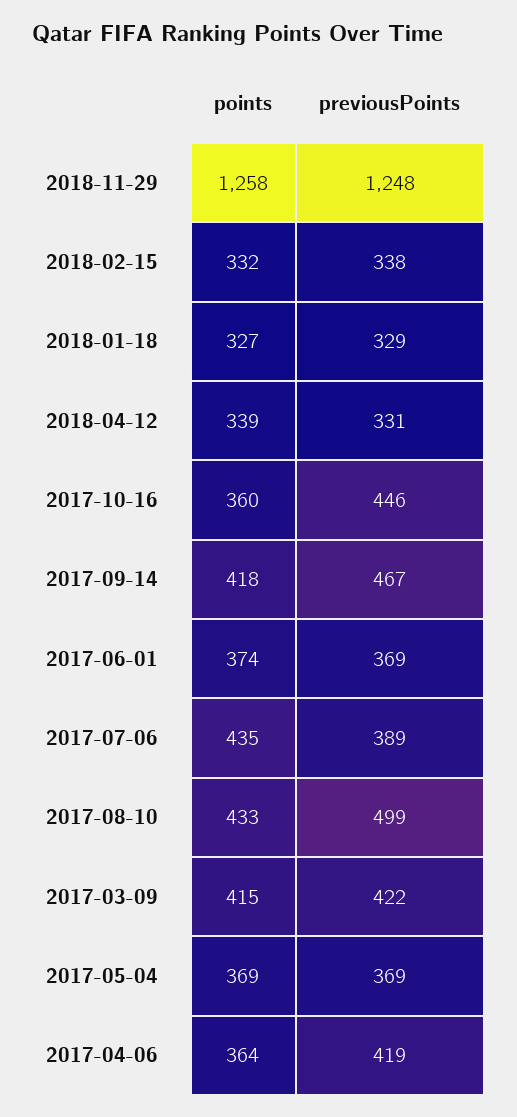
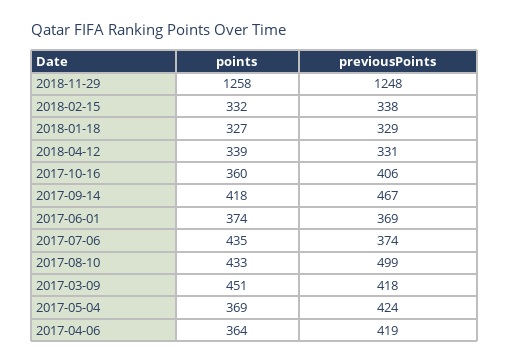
  {
    "points": {
      "2018-11-29": 1258,
      "2018-02-15": 332,
      "2018-01-18": 327,
      "2018-04-12": 339,
      "2017-10-16": 360,
      "2017-09-14": 418,
      "2017-06-01": 374,
      "2017-07-06": 435,
      "2017-08-10": 433,
-     "2017-03-09": 415,
+     "2017-03-09": 451,
      "2017-05-04": 369,
      "2017-04-06": 364
    },
    "previousPoints": {
      "2018-11-29": 1248,
      "2018-02-15": 338,
      "2018-01-18": 329,
      "2018-04-12": 331,
-     "2017-10-16": 446,
+     "2017-10-16": 406,
      "2017-09-14": 467,
      "2017-06-01": 369,
-     "2017-07-06": 389,
+     "2017-07-06": 374,
      "2017-08-10": 499,
-     "2017-03-09": 422,
+     "2017-03-09": 418,
-     "2017-05-04": 369,
+     "2017-05-04": 424,
      "2017-04-06": 419
    }
  }

